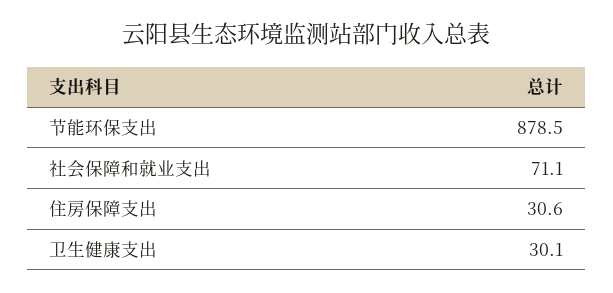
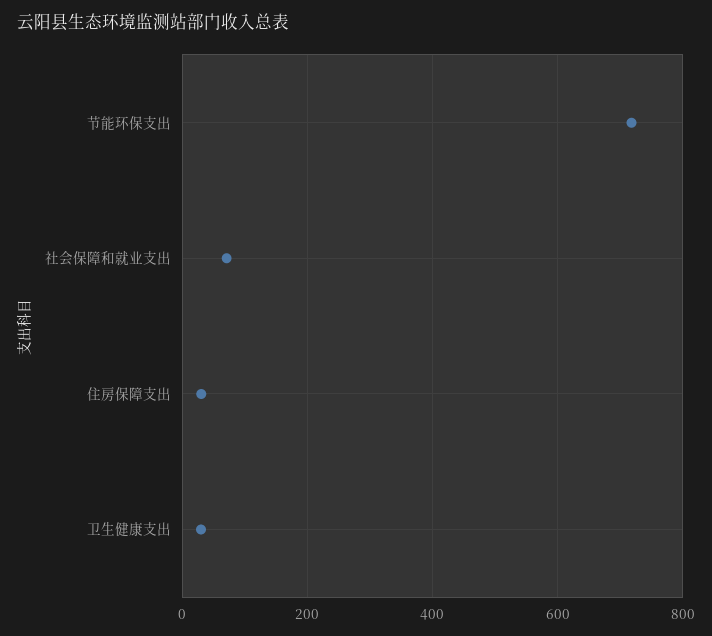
  {
-   "节能环保支出": 878.5,
+   "节能环保支出": 720,
    "社会保障和就业支出": 71.1,
    "住房保障支出": 30.6,
    "卫生健康支出": 30.1
  }

